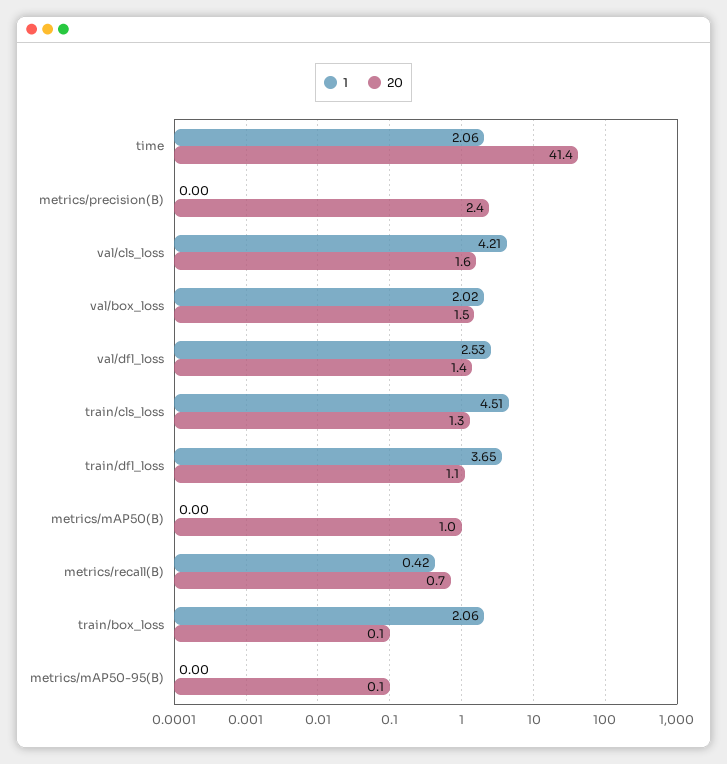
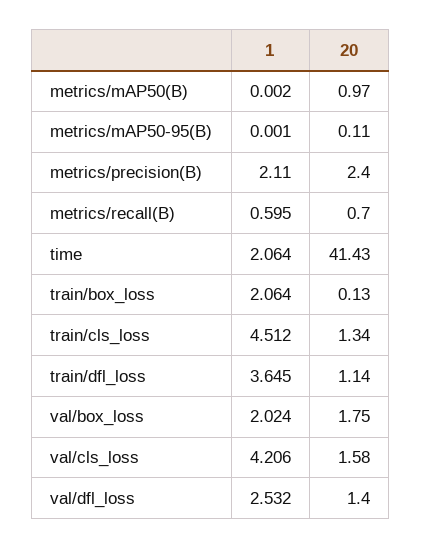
  {
    "1": {
      "time": 2.064,
-     "metrics/precision(B)": 0,
+     "metrics/precision(B)": 2.11,
      "val/cls_loss": 4.206,
      "val/box_loss": 2.024,
      "val/dfl_loss": 2.532,
      "train/cls_loss": 4.512,
      "train/dfl_loss": 3.645,
      "metrics/mAP50(B)": 0.002,
-     "metrics/recall(B)": 0.42,
+     "metrics/recall(B)": 0.595,
      "train/box_loss": 2.064,
      "metrics/mAP50-95(B)": 0.001
    },
    "20": {
      "time": 41.43,
      "metrics/precision(B)": 2.4,
      "val/cls_loss": 1.58,
-     "val/box_loss": 1.5,
+     "val/box_loss": 1.75,
      "val/dfl_loss": 1.4,
      "train/cls_loss": 1.34,
      "train/dfl_loss": 1.14,
      "metrics/mAP50(B)": 0.97,
      "metrics/recall(B)": 0.7,
      "train/box_loss": 0.13,
      "metrics/mAP50-95(B)": 0.11
    }
  }

